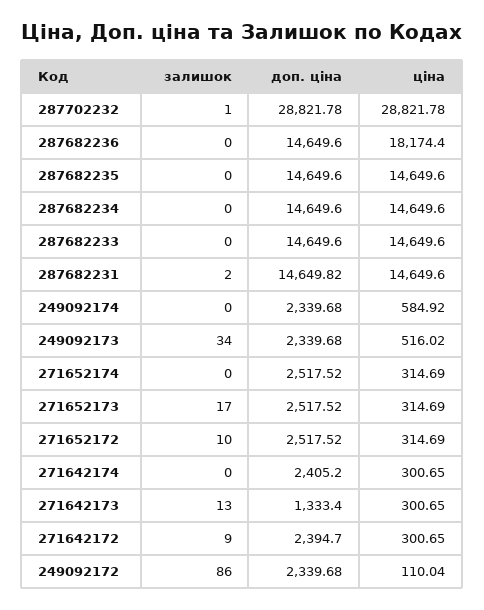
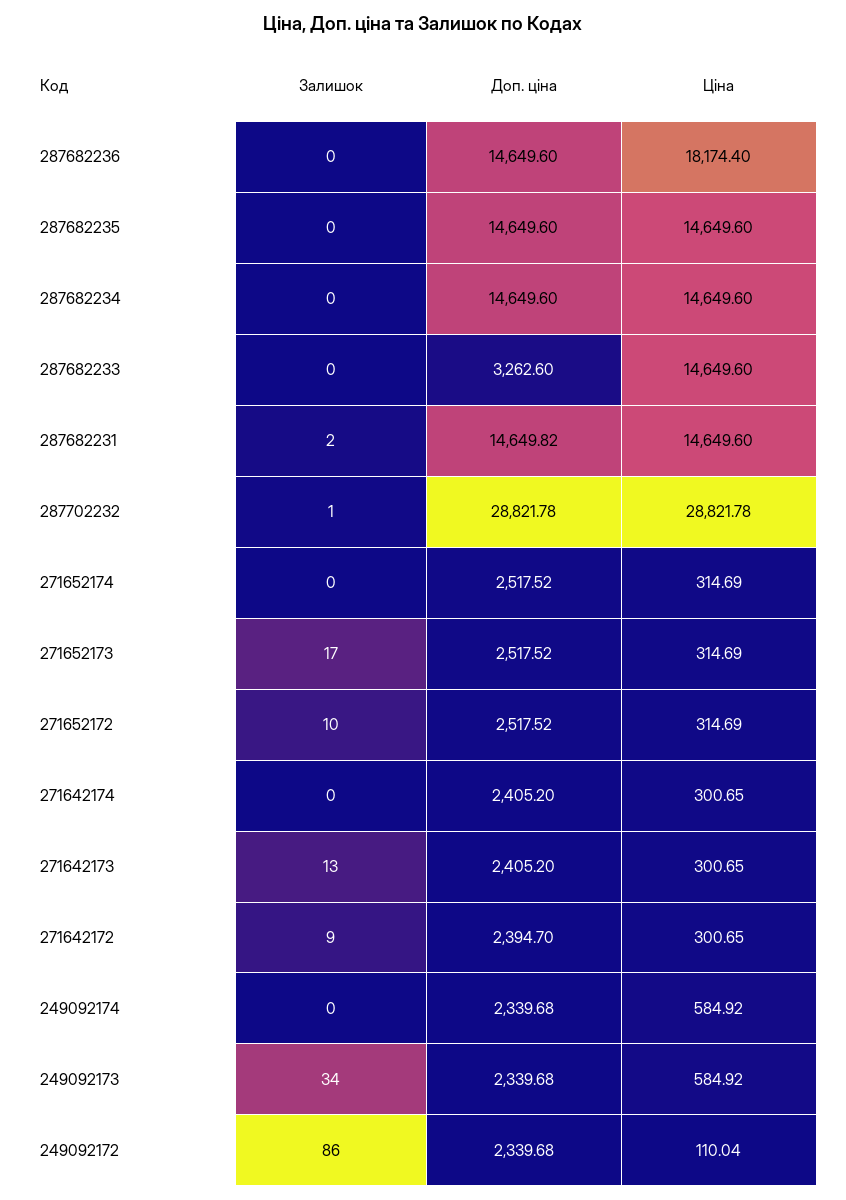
  {
    "залишок": {
      "287702232": 1,
      "287682236": 0,
      "287682235": 0,
      "287682234": 0,
      "287682233": 0,
      "287682231": 2,
      "249092174": 0,
      "249092173": 34,
      "271652174": 0,
      "271652173": 17,
      "271652172": 10,
      "271642174": 0,
      "271642173": 13,
      "271642172": 9,
      "249092172": 86
    },
    "доп. ціна": {
      "287702232": 28821.78,
      "287682236": 14649.6,
      "287682235": 14649.6,
      "287682234": 14649.6,
-     "287682233": 14649.6,
+     "287682233": 3262.6,
      "287682231": 14649.82,
      "249092174": 2339.68,
      "249092173": 2339.68,
      "271652174": 2517.52,
      "271652173": 2517.52,
      "271652172": 2517.52,
      "271642174": 2405.2,
-     "271642173": 1333.4,
+     "271642173": 2405.2,
      "271642172": 2394.7,
      "249092172": 2339.68
    },
    "ціна": {
      "287702232": 28821.78,
      "287682236": 18174.4,
      "287682235": 14649.6,
      "287682234": 14649.6,
      "287682233": 14649.6,
      "287682231": 14649.6,
      "249092174": 584.92,
-     "249092173": 516.02,
+     "249092173": 584.92,
      "271652174": 314.69,
      "271652173": 314.69,
      "271652172": 314.69,
      "271642174": 300.65,
      "271642173": 300.65,
      "271642172": 300.65,
      "249092172": 110.04
    }
  }

